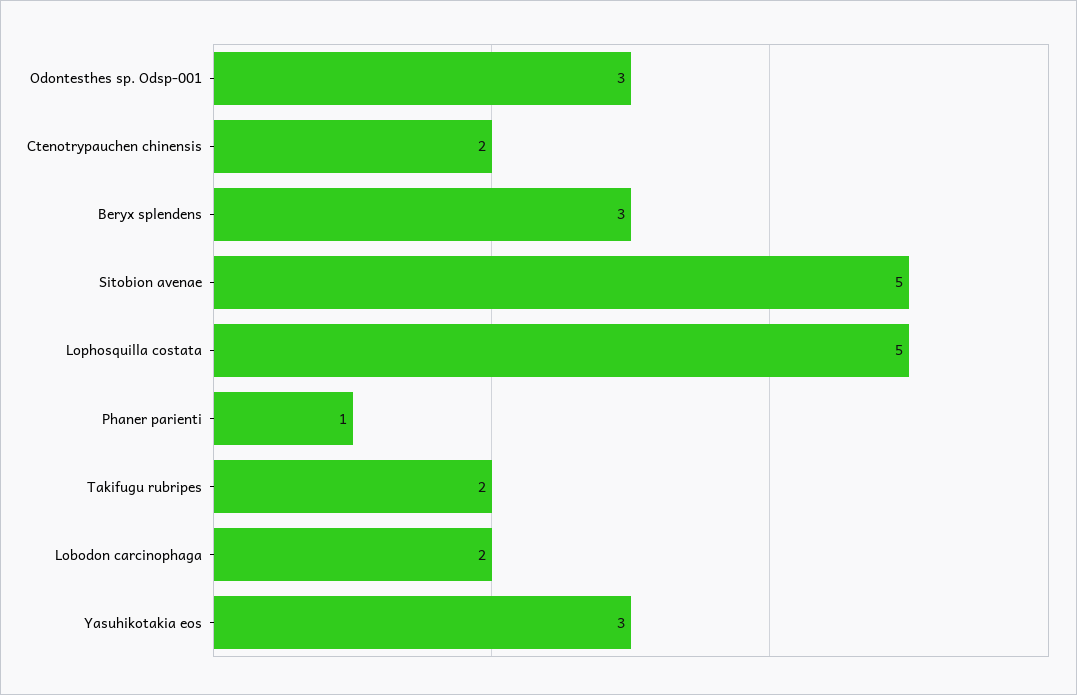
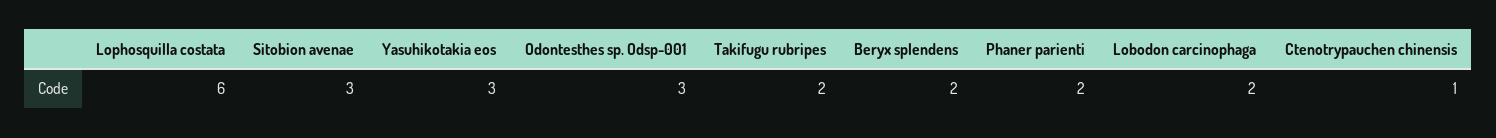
  {
    "Odontesthes sp. Odsp-001": 3,
-   "Ctenotrypauchen chinensis": 2,
+   "Ctenotrypauchen chinensis": 1,
-   "Beryx splendens": 3,
+   "Beryx splendens": 2,
-   "Sitobion avenae": 5,
+   "Sitobion avenae": 3,
-   "Lophosquilla costata": 5,
+   "Lophosquilla costata": 6,
-   "Phaner parienti": 1,
+   "Phaner parienti": 2,
    "Takifugu rubripes": 2,
    "Lobodon carcinophaga": 2,
    "Yasuhikotakia eos": 3
  }

